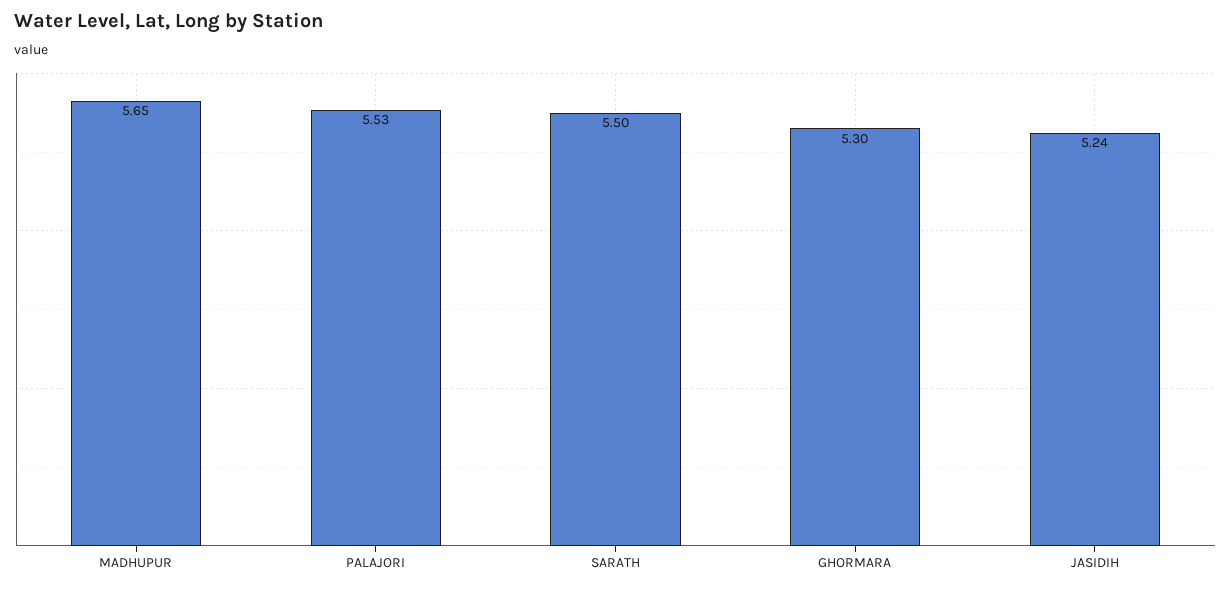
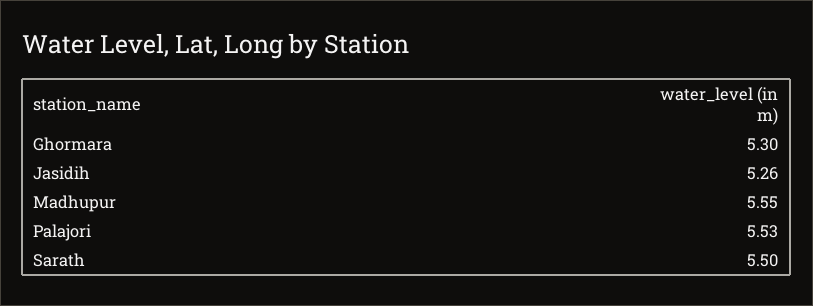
  {
-   "MADHUPUR": 5.65,
+   "MADHUPUR": 5.55,
    "PALAJORI": 5.53,
    "SARATH": 5.5,
    "GHORMARA": 5.3,
-   "JASIDIH": 5.24
+   "JASIDIH": 5.26
  }

